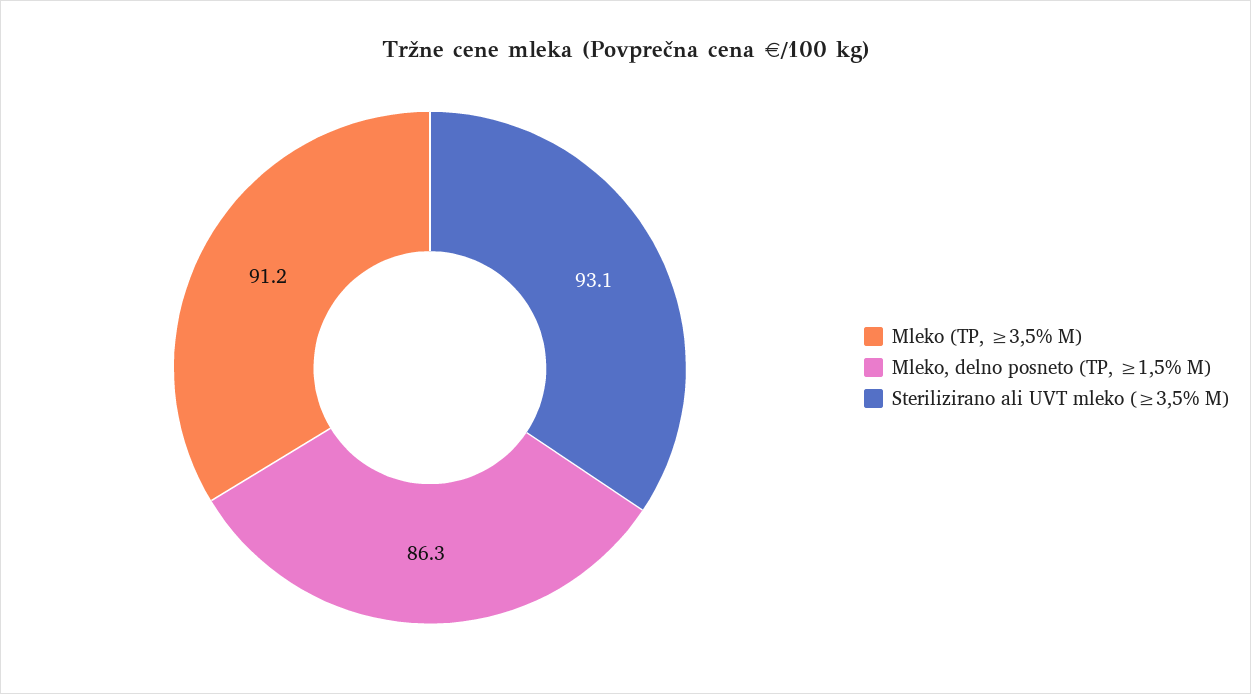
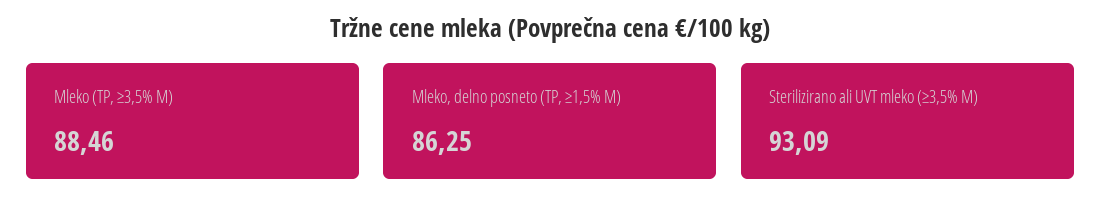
  {
-   "Mleko (TP, ≥3,5% M)": 91.2,
+   "Mleko (TP, ≥3,5% M)": 88.46,
    "Mleko, delno posneto (TP, ≥1,5% M)": 86.25,
    "Sterilizirano ali UVT mleko (≥3,5% M)": 93.09
  }

